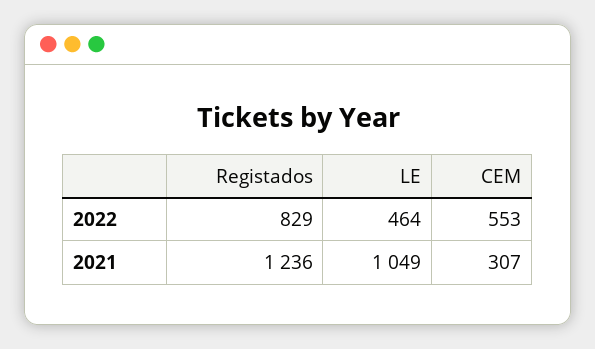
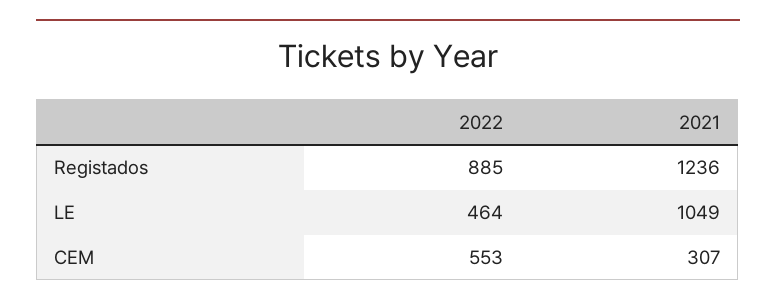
  {
    "Registados": {
-     "2022": 829,
+     "2022": 885,
      "2021": 1236
    },
    "LE": {
      "2022": 464,
      "2021": 1049
    },
    "CEM": {
      "2022": 553,
      "2021": 307
    }
  }

